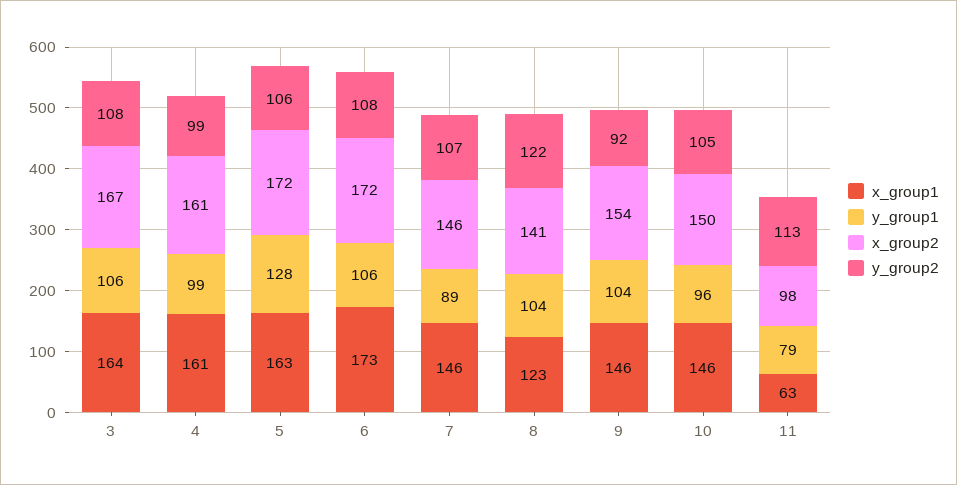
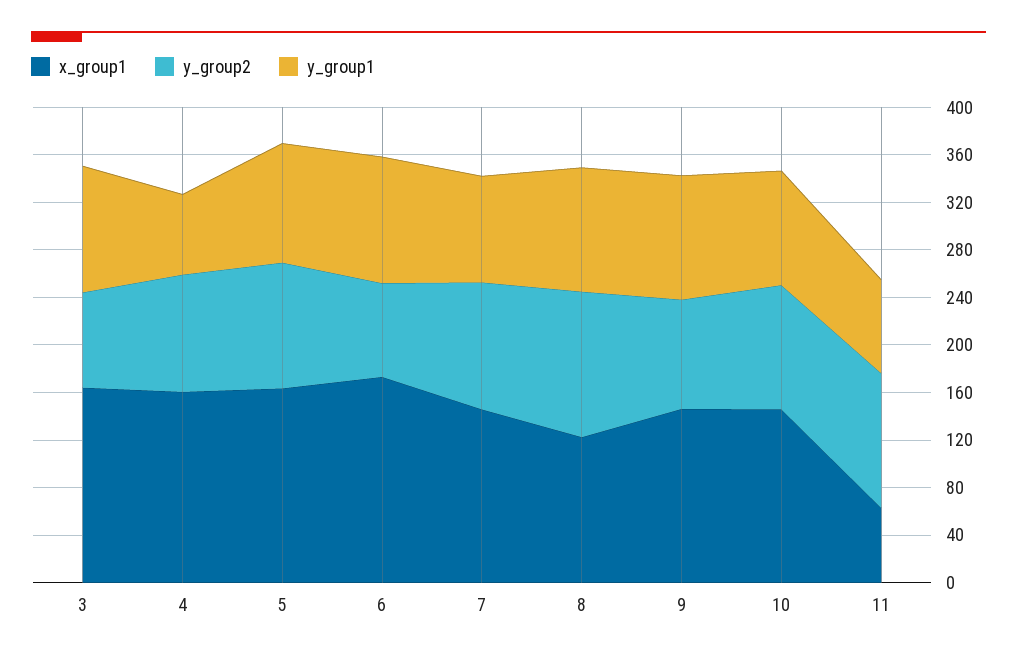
  {
    "x_group1": {
      "3": 164,
      "4": 161,
      "5": 163,
      "6": 173,
      "7": 146,
      "8": 123,
      "9": 146,
      "10": 146,
      "11": 63
    },
    "y_group1": {
      "3": 106,
-     "4": 99,
+     "4": 70,
-     "5": 128,
+     "5": 100,
      "6": 106,
      "7": 89,
      "8": 104,
      "9": 104,
      "10": 96,
      "11": 79
    },
-   "x_group2": {
-     "3": 167,
-     "4": 161,
-     "5": 172,
-     "6": 172,
-     "7": 146,
-     "8": 141,
-     "9": 154,
-     "10": 150,
-     "11": 98
-   },
    "y_group2": {
-     "3": 108,
+     "3": 80,
      "4": 99,
      "5": 106,
-     "6": 108,
+     "6": 80,
      "7": 107,
      "8": 122,
      "9": 92,
      "10": 105,
      "11": 113
    }
  }

